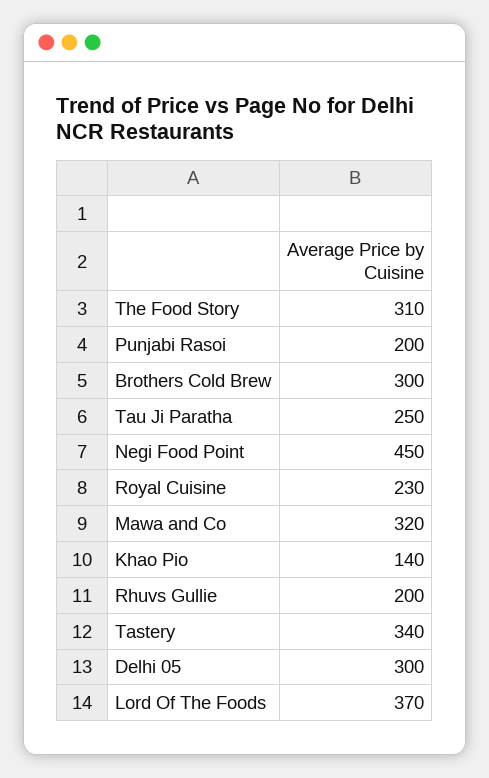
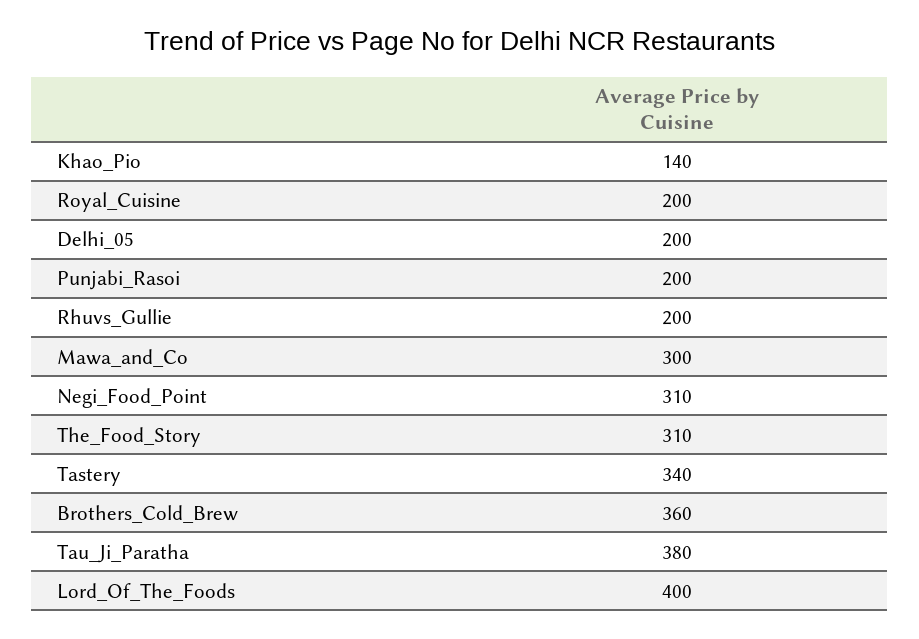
  {
    "The Food Story": 310,
    "Punjabi Rasoi": 200,
-   "Brothers Cold Brew": 300,
+   "Brothers Cold Brew": 360,
-   "Tau Ji Paratha": 250,
+   "Tau Ji Paratha": 380,
-   "Negi Food Point": 450,
+   "Negi Food Point": 310,
-   "Royal Cuisine": 230,
+   "Royal Cuisine": 200,
-   "Mawa and Co": 320,
+   "Mawa and Co": 300,
    "Khao Pio": 140,
    "Rhuvs Gullie": 200,
    "Tastery": 340,
-   "Delhi 05": 300,
+   "Delhi 05": 200,
-   "Lord Of The Foods": 370
+   "Lord Of The Foods": 400
  }

